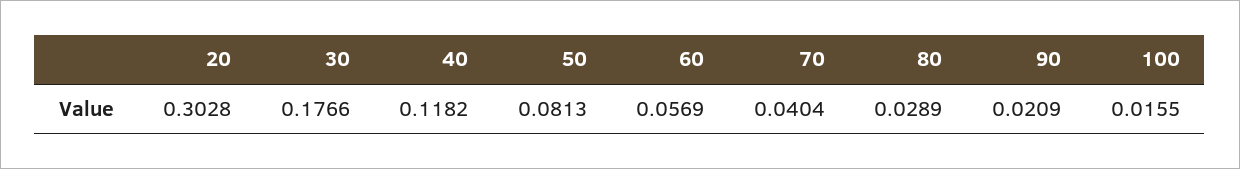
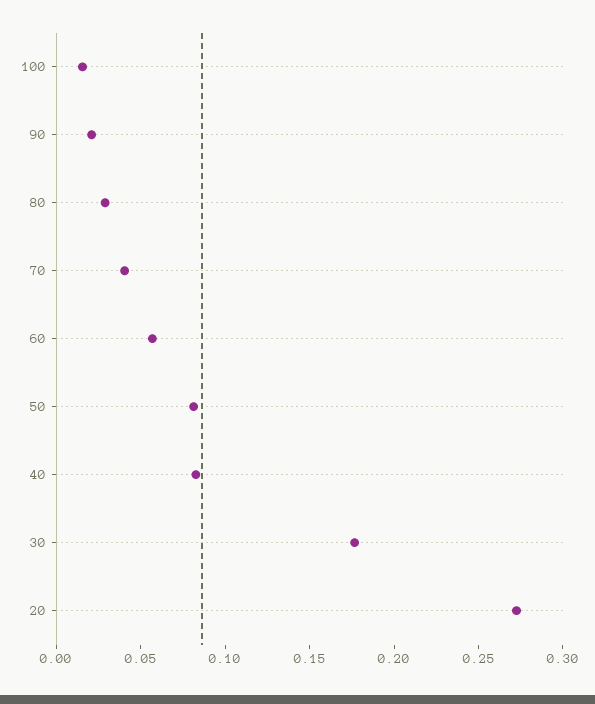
  {
-   "20": 0.3028,
+   "20": 0.27,
    "30": 0.1766,
-   "40": 0.1182,
+   "40": 0.08,
    "50": 0.0813,
    "60": 0.0569,
    "70": 0.0404,
    "80": 0.0289,
    "90": 0.0209,
    "100": 0.0155
  }

